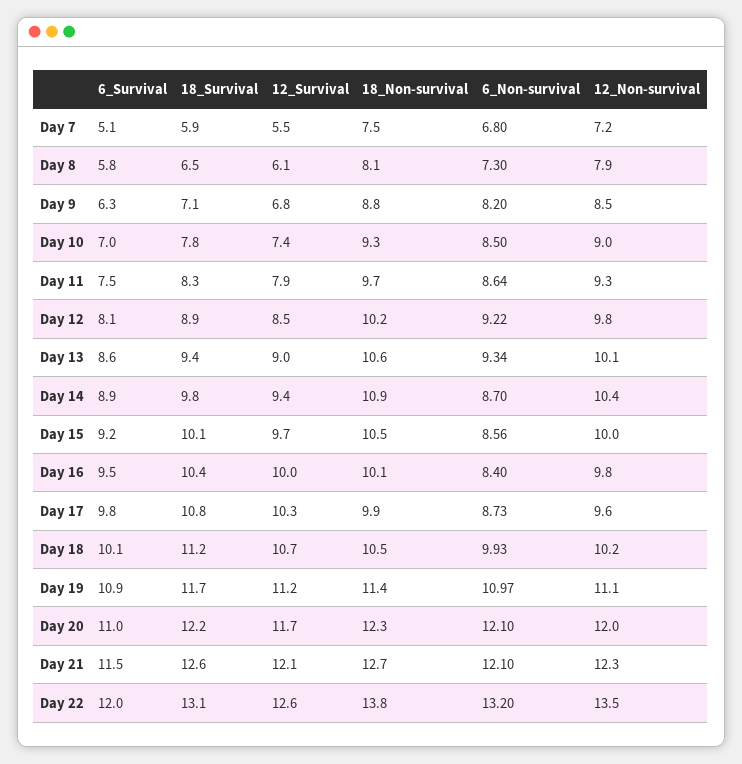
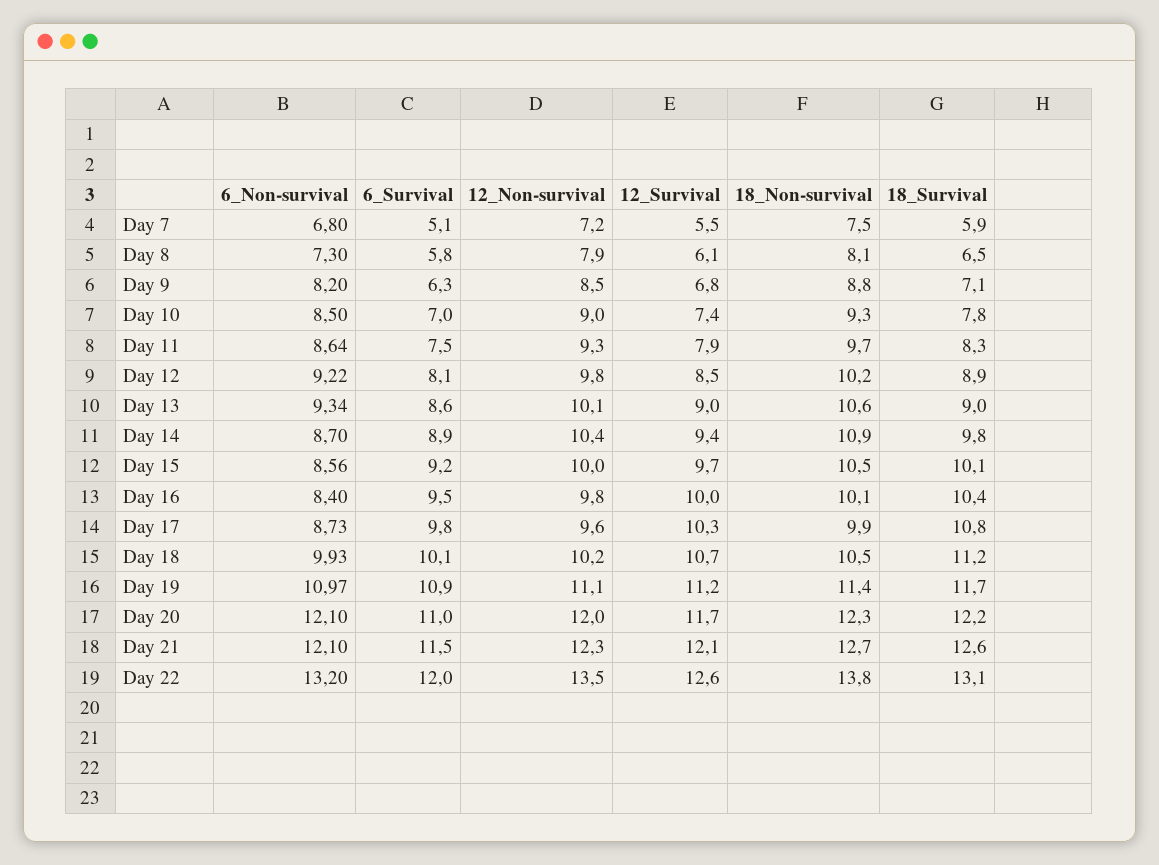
  {
    "6_Survival": {
      "Day 7": 5.1,
      "Day 8": 5.8,
      "Day 9": 6.3,
      "Day 10": 7,
      "Day 11": 7.5,
      "Day 12": 8.1,
      "Day 13": 8.6,
      "Day 14": 8.9,
      "Day 15": 9.2,
      "Day 16": 9.5,
      "Day 17": 9.8,
      "Day 18": 10.1,
      "Day 19": 10.9,
      "Day 20": 11,
      "Day 21": 11.5,
      "Day 22": 12
    },
    "18_Survival": {
      "Day 7": 5.9,
      "Day 8": 6.5,
      "Day 9": 7.1,
      "Day 10": 7.8,
      "Day 11": 8.3,
      "Day 12": 8.9,
-     "Day 13": 9.4,
+     "Day 13": 9,
      "Day 14": 9.8,
      "Day 15": 10.1,
      "Day 16": 10.4,
      "Day 17": 10.8,
      "Day 18": 11.2,
      "Day 19": 11.7,
      "Day 20": 12.2,
      "Day 21": 12.6,
      "Day 22": 13.1
    },
    "12_Survival": {
      "Day 7": 5.5,
      "Day 8": 6.1,
      "Day 9": 6.8,
      "Day 10": 7.4,
      "Day 11": 7.9,
      "Day 12": 8.5,
      "Day 13": 9,
      "Day 14": 9.4,
      "Day 15": 9.7,
      "Day 16": 10,
      "Day 17": 10.3,
      "Day 18": 10.7,
      "Day 19": 11.2,
      "Day 20": 11.7,
      "Day 21": 12.1,
      "Day 22": 12.6
    },
    "18_Non-survival": {
      "Day 7": 7.5,
      "Day 8": 8.1,
      "Day 9": 8.8,
      "Day 10": 9.3,
      "Day 11": 9.7,
      "Day 12": 10.2,
      "Day 13": 10.6,
      "Day 14": 10.9,
      "Day 15": 10.5,
      "Day 16": 10.1,
      "Day 17": 9.9,
      "Day 18": 10.5,
      "Day 19": 11.4,
      "Day 20": 12.3,
      "Day 21": 12.7,
      "Day 22": 13.8
    },
    "6_Non-survival": {
      "Day 7": 6.8,
      "Day 8": 7.3,
      "Day 9": 8.2,
      "Day 10": 8.5,
      "Day 11": 8.64,
      "Day 12": 9.22,
      "Day 13": 9.34,
      "Day 14": 8.7,
      "Day 15": 8.56,
      "Day 16": 8.4,
      "Day 17": 8.73,
      "Day 18": 9.93,
      "Day 19": 10.97,
      "Day 20": 12.1,
      "Day 21": 12.1,
      "Day 22": 13.2
    },
    "12_Non-survival": {
      "Day 7": 7.2,
      "Day 8": 7.9,
      "Day 9": 8.5,
      "Day 10": 9,
      "Day 11": 9.3,
      "Day 12": 9.8,
      "Day 13": 10.1,
      "Day 14": 10.4,
      "Day 15": 10,
      "Day 16": 9.8,
      "Day 17": 9.6,
      "Day 18": 10.2,
      "Day 19": 11.1,
      "Day 20": 12,
      "Day 21": 12.3,
      "Day 22": 13.5
    }
  }

